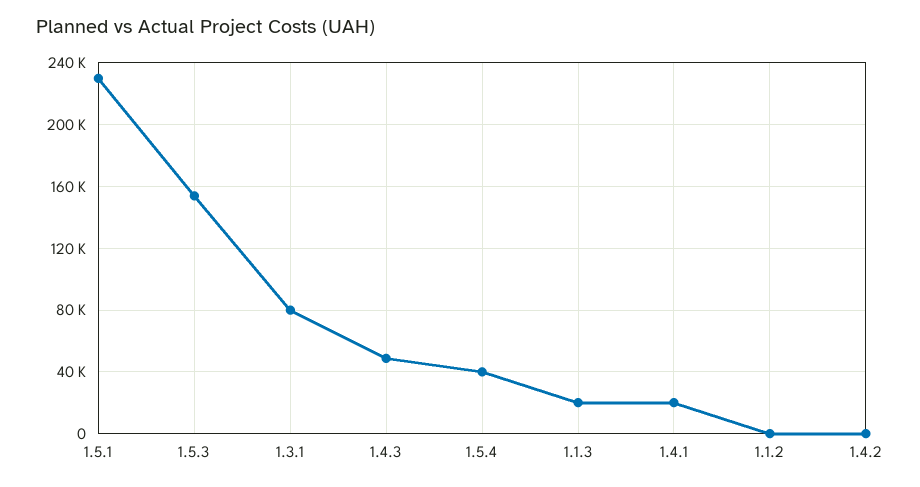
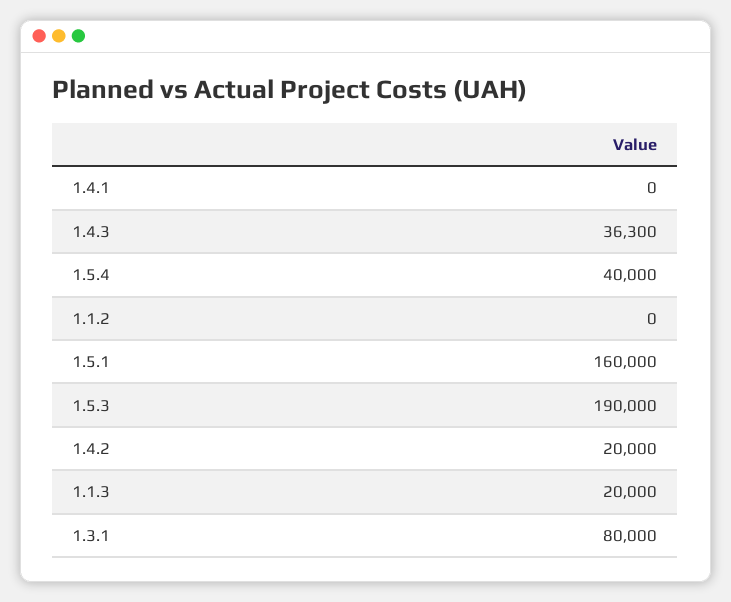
  {
-   "1.5.1": 230000,
+   "1.5.1": 160000,
-   "1.5.3": 155000,
+   "1.5.3": 190000,
    "1.3.1": 80000,
-   "1.4.3": 50000,
+   "1.4.3": 36300,
    "1.5.4": 40000,
    "1.1.3": 20000,
-   "1.4.1": 20000,
+   "1.4.1": 0,
    "1.1.2": 0,
-   "1.4.2": 0
+   "1.4.2": 20000
  }

